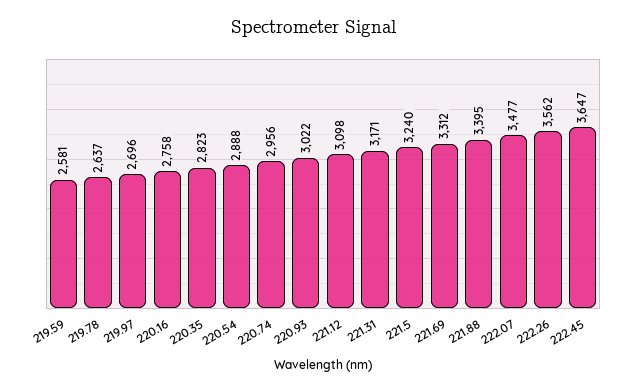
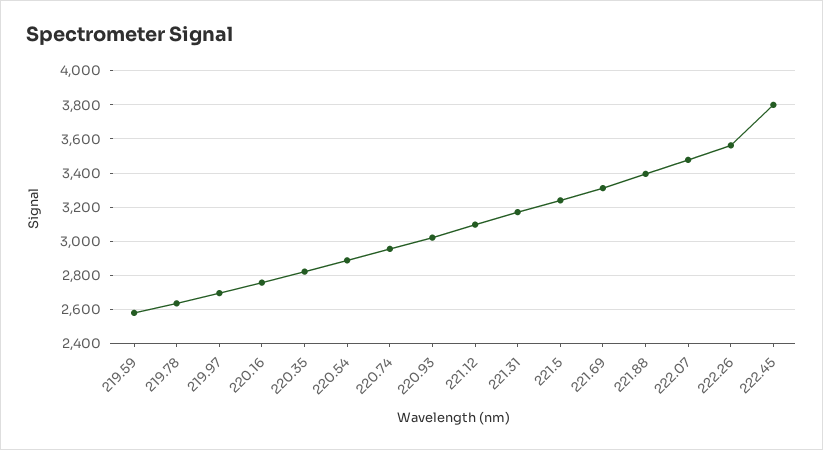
  {
    "219.59": 2581,
    "219.78": 2637,
    "219.97": 2696,
    "220.16": 2758,
    "220.35": 2823,
    "220.54": 2888,
    "220.74": 2956,
    "220.93": 3022,
    "221.12": 3098,
    "221.31": 3171,
    "221.5": 3240,
    "221.69": 3312,
    "221.88": 3395,
    "222.07": 3477,
    "222.26": 3562,
-   "222.45": 3647
+   "222.45": 3800
  }

